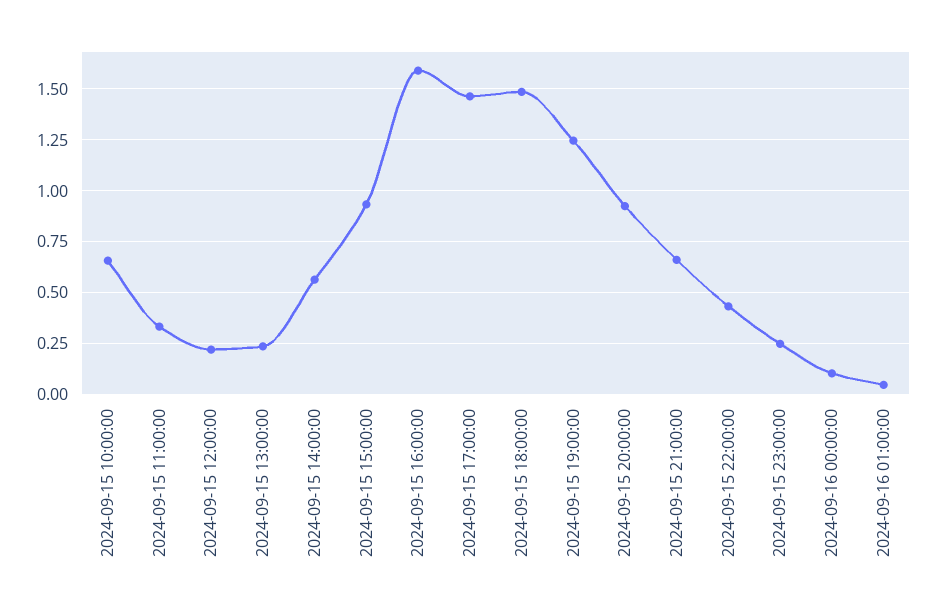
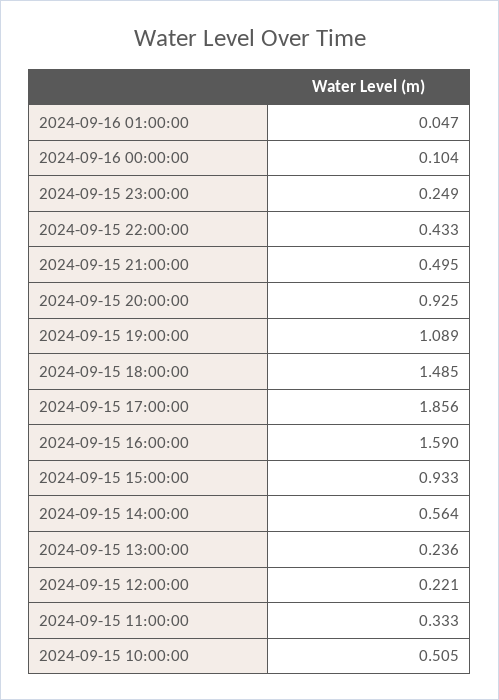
  {
-   "2024-09-15 10:00:00": 0.65,
+   "2024-09-15 10:00:00": 0.505,
    "2024-09-15 11:00:00": 0.333,
    "2024-09-15 12:00:00": 0.221,
    "2024-09-15 13:00:00": 0.236,
    "2024-09-15 14:00:00": 0.564,
    "2024-09-15 15:00:00": 0.933,
    "2024-09-15 16:00:00": 1.59,
-   "2024-09-15 17:00:00": 1.45,
+   "2024-09-15 17:00:00": 1.856,
    "2024-09-15 18:00:00": 1.485,
-   "2024-09-15 19:00:00": 1.25,
+   "2024-09-15 19:00:00": 1.089,
    "2024-09-15 20:00:00": 0.925,
-   "2024-09-15 21:00:00": 0.65,
+   "2024-09-15 21:00:00": 0.495,
    "2024-09-15 22:00:00": 0.433,
    "2024-09-15 23:00:00": 0.249,
    "2024-09-16 00:00:00": 0.104,
    "2024-09-16 01:00:00": 0.047
  }

